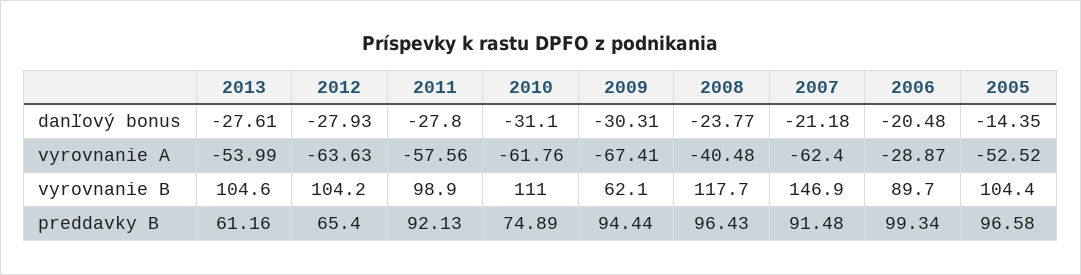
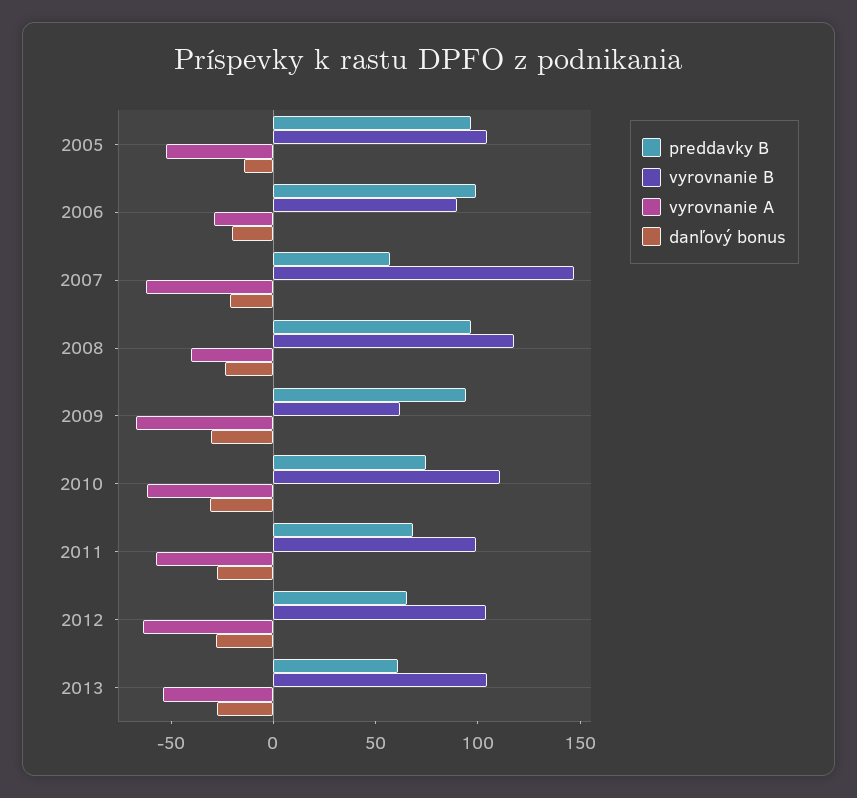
  {
    "danľový bonus": {
      "2013": -27.61,
      "2012": -27.93,
      "2011": -27.8,
      "2010": -31.1,
      "2009": -30.31,
      "2008": -23.77,
      "2007": -21.18,
      "2006": -20.48,
      "2005": -14.35
    },
    "vyrovnanie A": {
      "2013": -53.99,
      "2012": -63.63,
      "2011": -57.56,
      "2010": -61.76,
      "2009": -67.41,
      "2008": -40.48,
      "2007": -62.4,
      "2006": -28.87,
      "2005": -52.52
    },
    "vyrovnanie B": {
      "2013": 104.6,
      "2012": 104.2,
      "2011": 98.9,
      "2010": 111,
      "2009": 62.1,
      "2008": 117.7,
      "2007": 146.9,
      "2006": 89.7,
      "2005": 104.4
    },
    "preddavky B": {
      "2013": 61.16,
      "2012": 65.4,
-     "2011": 92.13,
+     "2011": 70,
      "2010": 74.89,
      "2009": 94.44,
      "2008": 96.43,
-     "2007": 91.48,
+     "2007": 60,
      "2006": 99.34,
      "2005": 96.58
    }
  }

